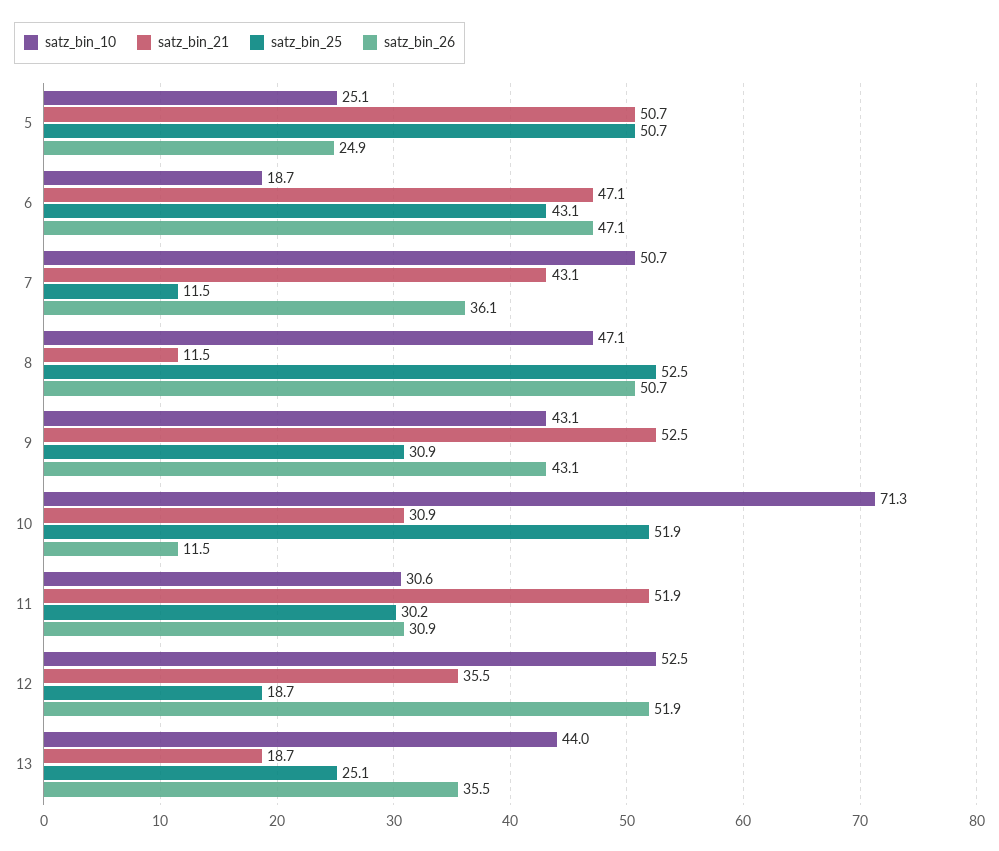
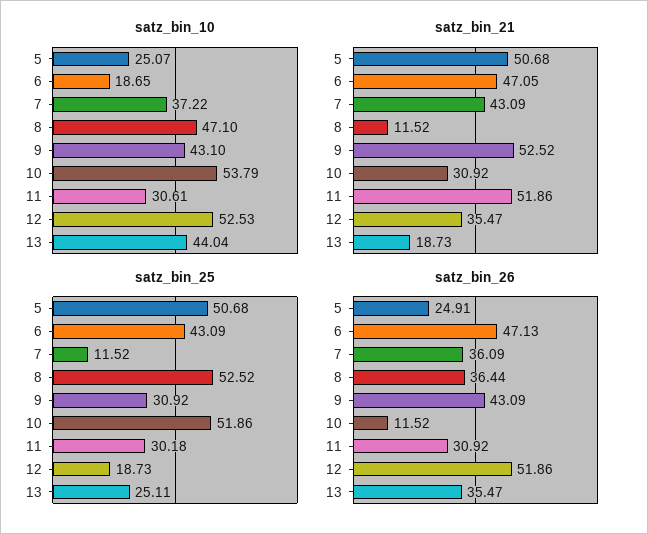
  {
    "satz_bin_10": {
      "5": 25.07,
      "6": 18.65,
-     "7": 50.7,
+     "7": 37.22,
      "8": 47.1,
      "9": 43.1,
-     "10": 71.3,
+     "10": 53.79,
      "11": 30.61,
      "12": 52.53,
      "13": 44.04
    },
    "satz_bin_21": {
      "5": 50.68,
      "6": 47.05,
      "7": 43.09,
      "8": 11.52,
      "9": 52.52,
      "10": 30.92,
      "11": 51.86,
      "12": 35.47,
      "13": 18.73
    },
    "satz_bin_25": {
      "5": 50.68,
      "6": 43.09,
      "7": 11.52,
      "8": 52.52,
      "9": 30.92,
      "10": 51.86,
      "11": 30.18,
      "12": 18.73,
      "13": 25.11
    },
    "satz_bin_26": {
      "5": 24.91,
      "6": 47.13,
      "7": 36.09,
-     "8": 50.7,
+     "8": 36.44,
      "9": 43.09,
      "10": 11.52,
      "11": 30.92,
      "12": 51.86,
      "13": 35.47
    }
  }

